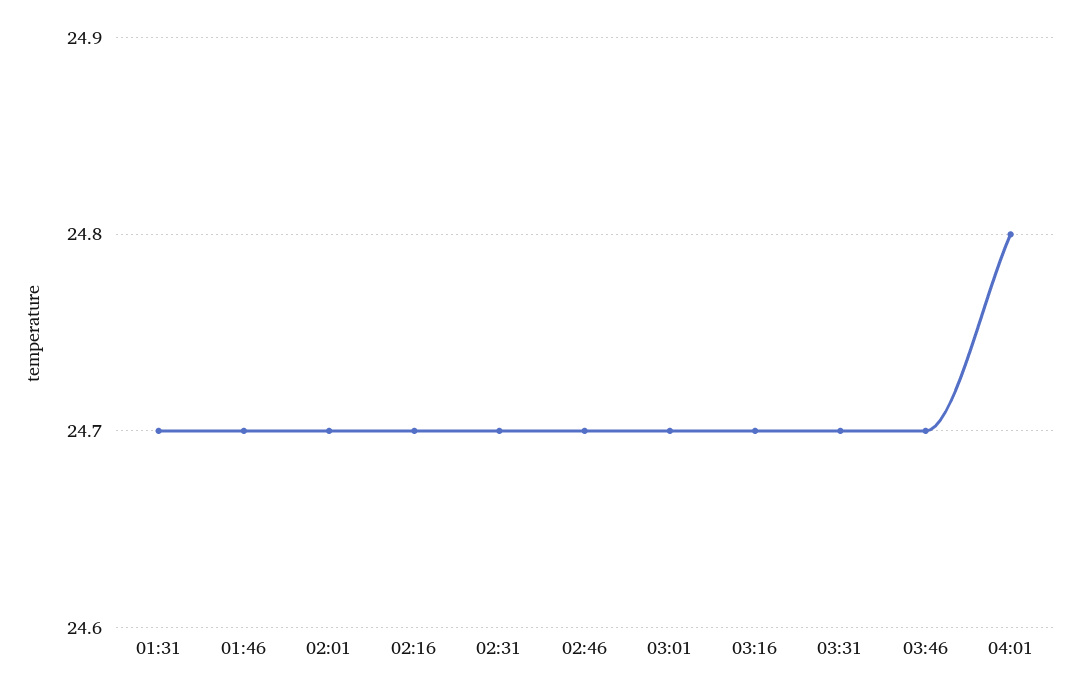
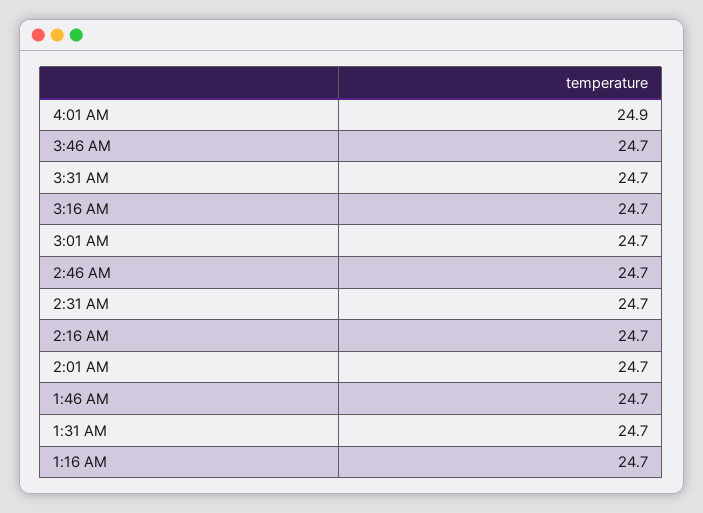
  {
    "01:31": 24.7,
    "01:46": 24.7,
    "02:01": 24.7,
    "02:16": 24.7,
    "02:31": 24.7,
    "02:46": 24.7,
    "03:01": 24.7,
    "03:16": 24.7,
    "03:31": 24.7,
    "03:46": 24.7,
-   "04:01": 24.8
+   "04:01": 24.9,
+   "1:16 AM": 24.7
  }

